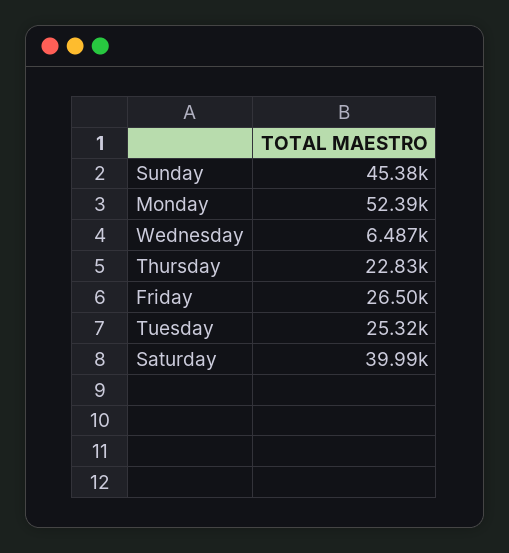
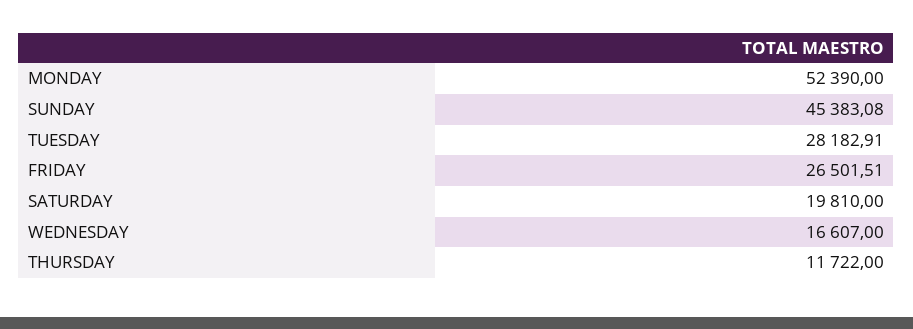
  {
    "Sunday": 45383.08,
    "Monday": 52390,
-   "Wednesday": 6487,
+   "Wednesday": 16607,
-   "Thursday": 22830,
+   "Thursday": 11722,
    "Friday": 26501.51,
-   "Tuesday": 25320,
+   "Tuesday": 28182.91,
-   "Saturday": 39990
+   "Saturday": 19810
  }

